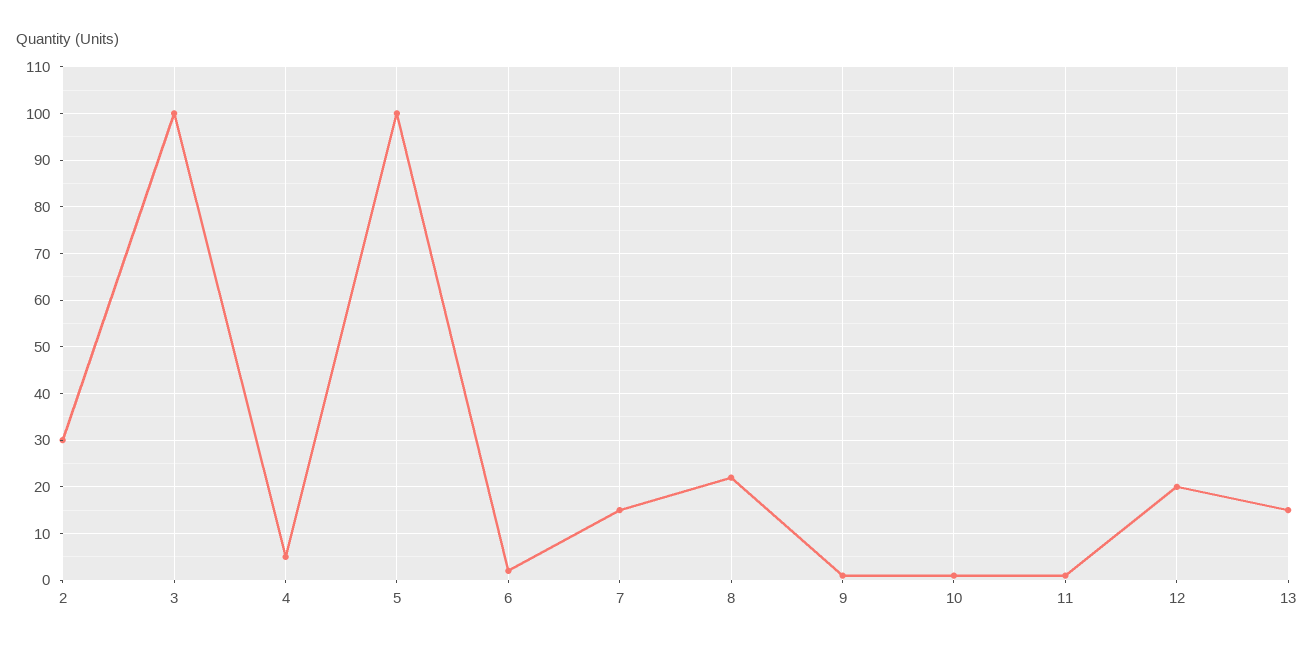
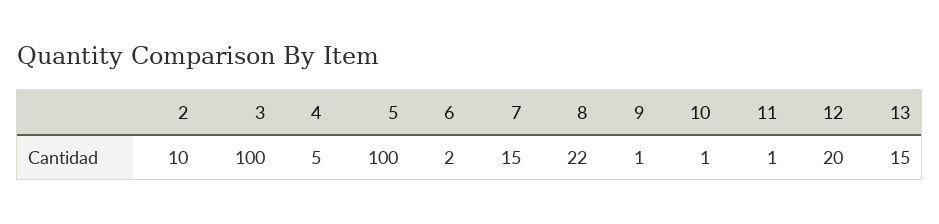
  {
-   "2": 30,
+   "2": 10,
    "3": 100,
    "4": 5,
    "5": 100,
    "6": 2,
    "7": 15,
    "8": 22,
    "9": 1,
    "10": 1,
    "11": 1,
    "12": 20,
    "13": 15
  }

